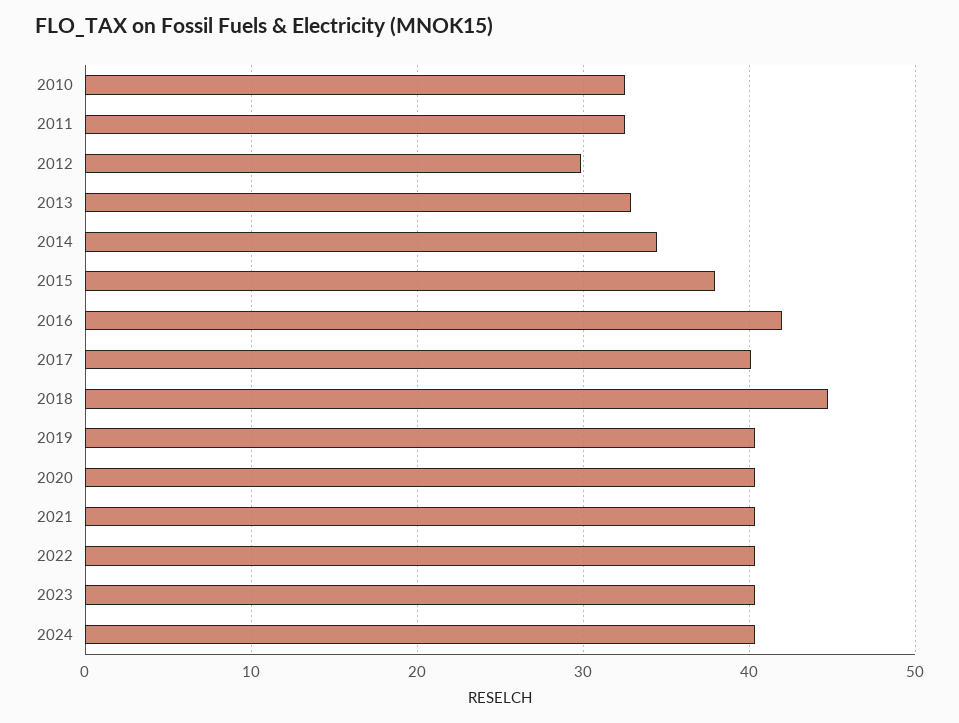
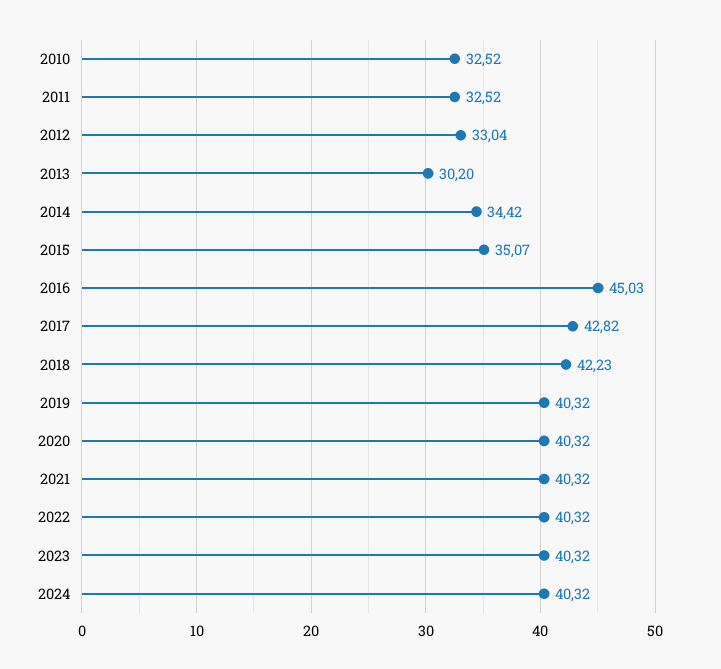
  {
    "2010": 32.52,
    "2011": 32.52,
-   "2012": 30,
+   "2012": 33.04,
-   "2013": 33,
+   "2013": 30.2,
    "2014": 34.42,
-   "2015": 38,
+   "2015": 35.07,
-   "2016": 42,
+   "2016": 45.03,
-   "2017": 40,
+   "2017": 42.82,
-   "2018": 45,
+   "2018": 42.23,
    "2019": 40.32,
    "2020": 40.32,
    "2021": 40.32,
    "2022": 40.32,
    "2023": 40.32,
    "2024": 40.32
  }

